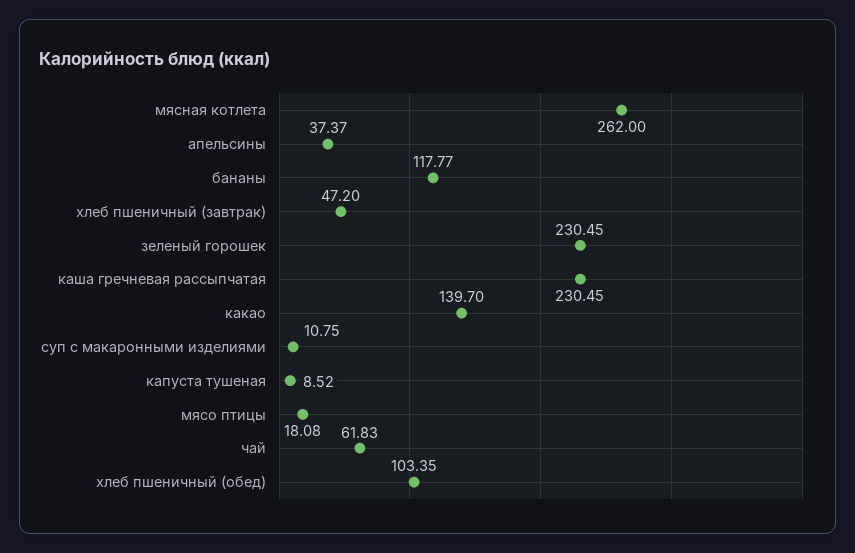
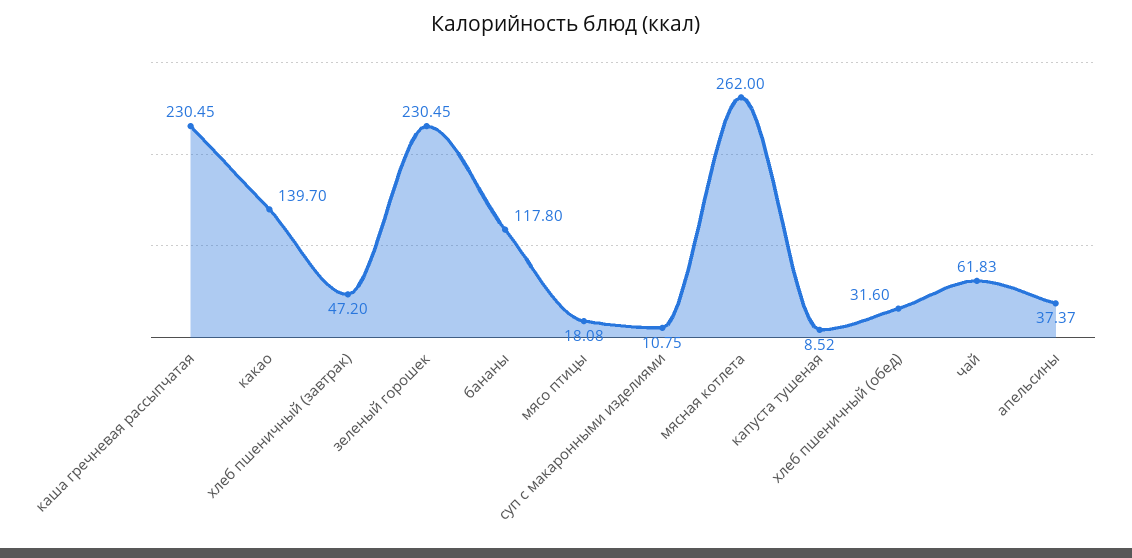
  {
    "мясная котлета": 262,
    "апельсины": 37.37,
-   "бананы": 117.77,
+   "бананы": 117.8,
    "хлеб пшеничный (завтрак)": 47.2,
    "зеленый горошек": 230.45,
    "каша гречневая рассыпчатая": 230.45,
    "какао": 139.7,
    "суп с макаронными изделиями": 10.75,
    "капуста тушеная": 8.52,
    "мясо птицы": 18.08,
    "чай": 61.83,
-   "хлеб пшеничный (обед)": 103.35
+   "хлеб пшеничный (обед)": 31.6
  }

